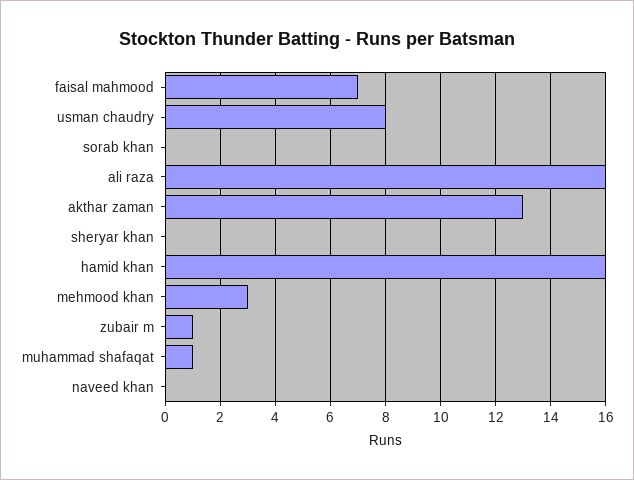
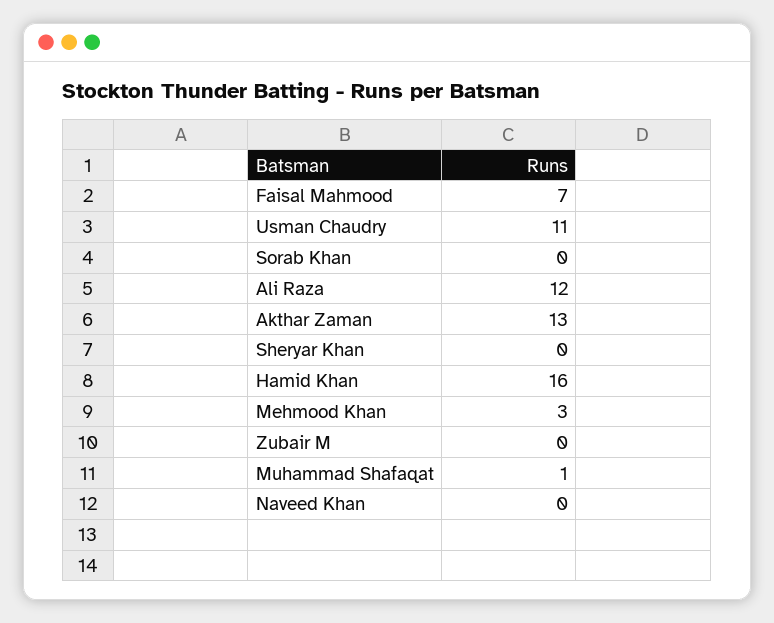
  {
    "faisal mahmood": 7,
-   "usman chaudry": 8,
+   "usman chaudry": 11,
    "sorab khan": 0,
-   "ali raza": 16,
+   "ali raza": 12,
    "akthar zaman": 13,
    "sheryar khan": 0,
    "hamid khan": 16,
    "mehmood khan": 3,
-   "zubair m": 1,
+   "zubair m": 0,
    "muhammad shafaqat": 1,
    "naveed khan": 0
  }

